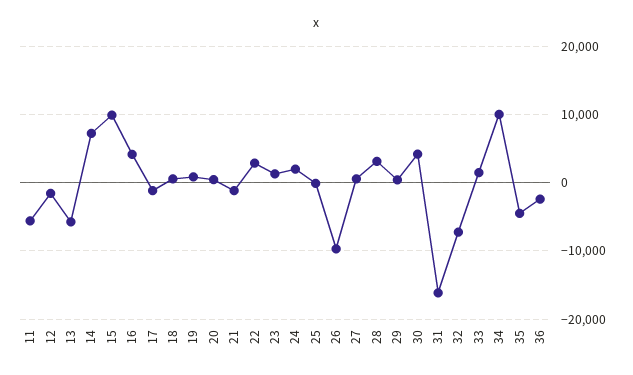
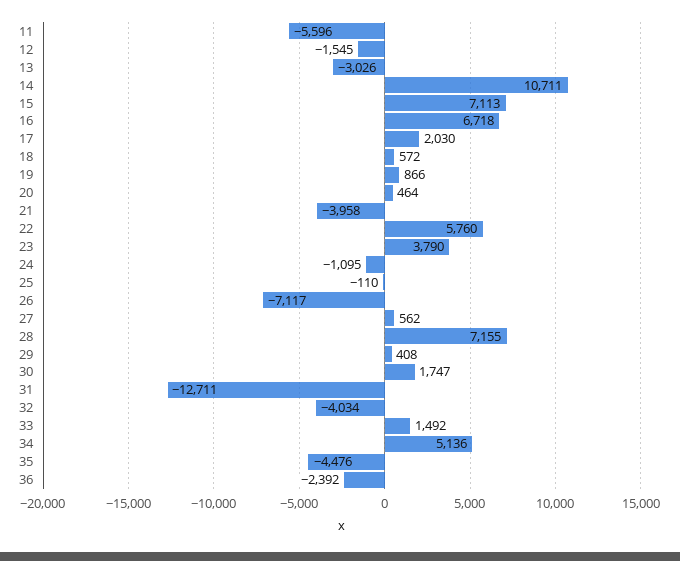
  {
    "11": -5596,
    "12": -1545,
-   "13": -6000,
+   "13": -3026,
-   "14": 7000,
+   "14": 10711,
-   "15": 10000,
+   "15": 7113,
-   "16": 4000,
+   "16": 6718,
-   "17": -1000,
+   "17": 2030,
    "18": 572,
    "19": 866,
    "20": 464,
-   "21": -1000,
+   "21": -3958,
-   "22": 3000,
+   "22": 5760,
-   "23": 1000,
+   "23": 3790,
-   "24": 2000,
+   "24": -1095,
    "25": -110,
-   "26": -10000,
+   "26": -7117,
    "27": 562,
-   "28": 3000,
+   "28": 7155,
    "29": 408,
-   "30": 4000,
+   "30": 1747,
-   "31": -16000,
+   "31": -12711,
-   "32": -7000,
+   "32": -4034,
    "33": 1492,
-   "34": 10000,
+   "34": 5136,
    "35": -4476,
    "36": -2392
  }

